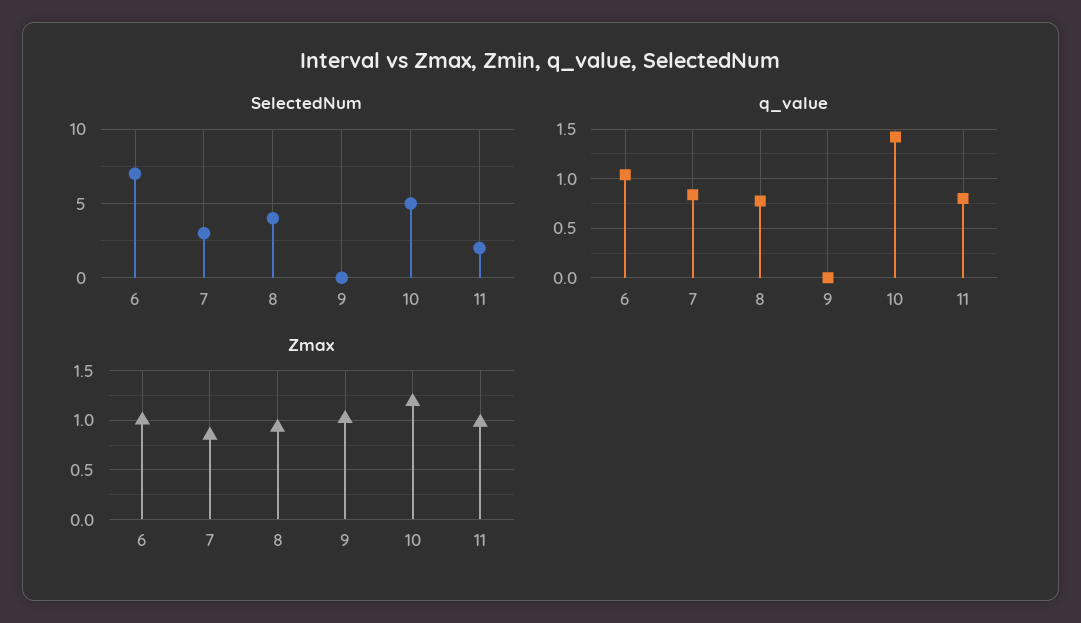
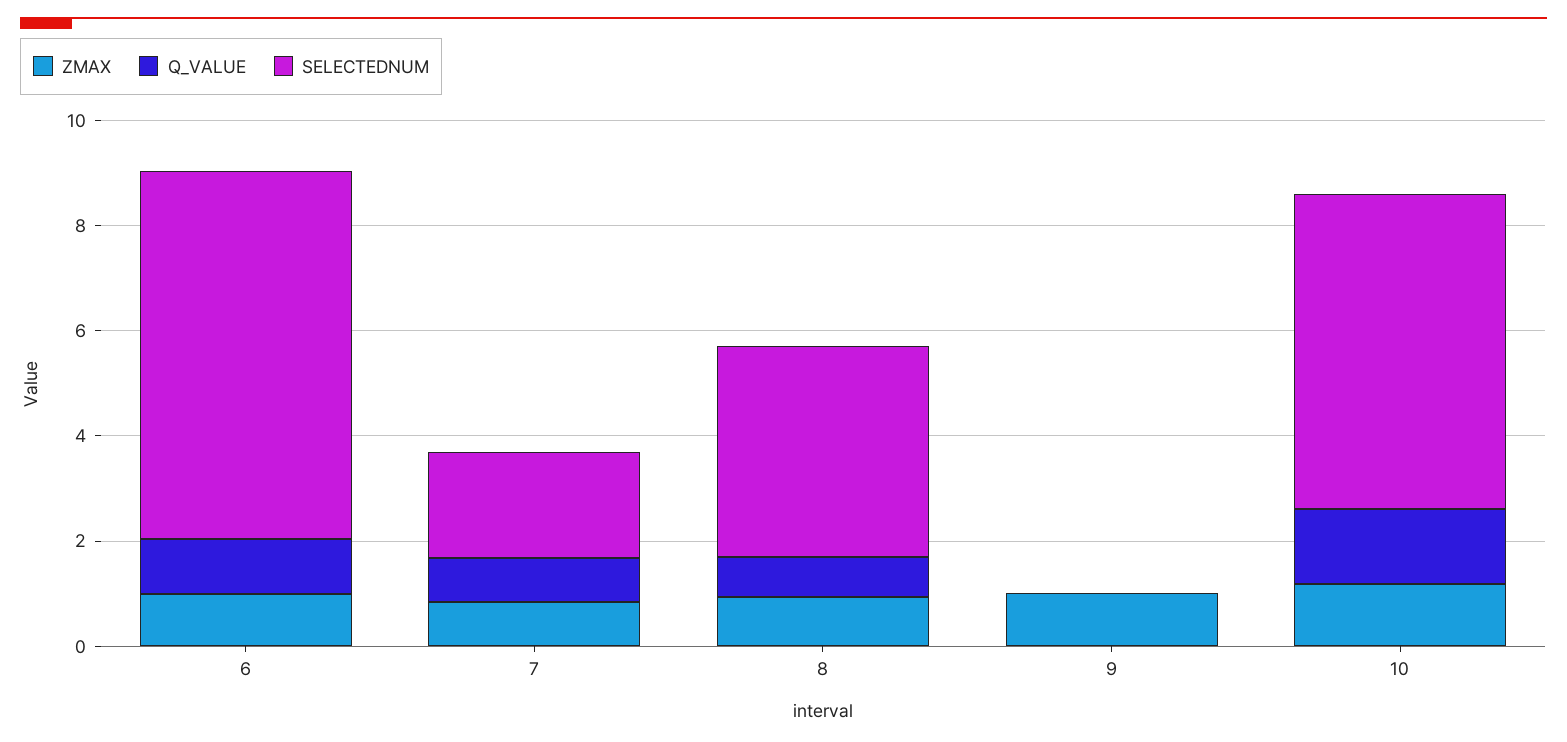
  {
    "SelectedNum": {
      "6": 7,
-     "7": 3,
+     "7": 2,
      "8": 4,
      "9": 0,
-     "10": 5,
+     "10": 6
-     "11": 2
    },
    "q_value": {
      "6": 1,
      "7": 0.8,
      "8": 0.8,
      "9": 0,
-     "10": 1.4,
+     "10": 1.4
-     "11": 0.8
    },
    "Zmax": {
      "6": 1,
      "7": 0.8,
      "8": 0.9,
      "9": 1,
-     "10": 1.2,
+     "10": 1.2
-     "11": 1
    }
  }

